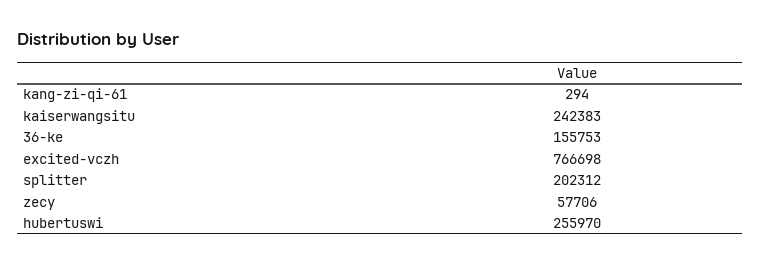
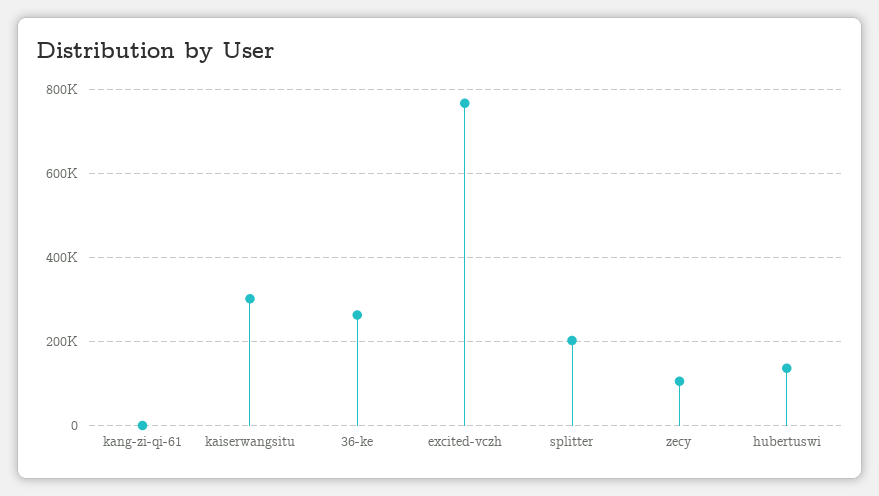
  {
    "kang-zi-qi-61": 294,
-   "kaiserwangsitu": 242383,
+   "kaiserwangsitu": 300000,
-   "36-ke": 155753,
+   "36-ke": 260000,
    "excited-vczh": 766698,
    "splitter": 202312,
-   "zecy": 57706,
+   "zecy": 100000,
-   "hubertuswi": 255970
+   "hubertuswi": 140000
  }

